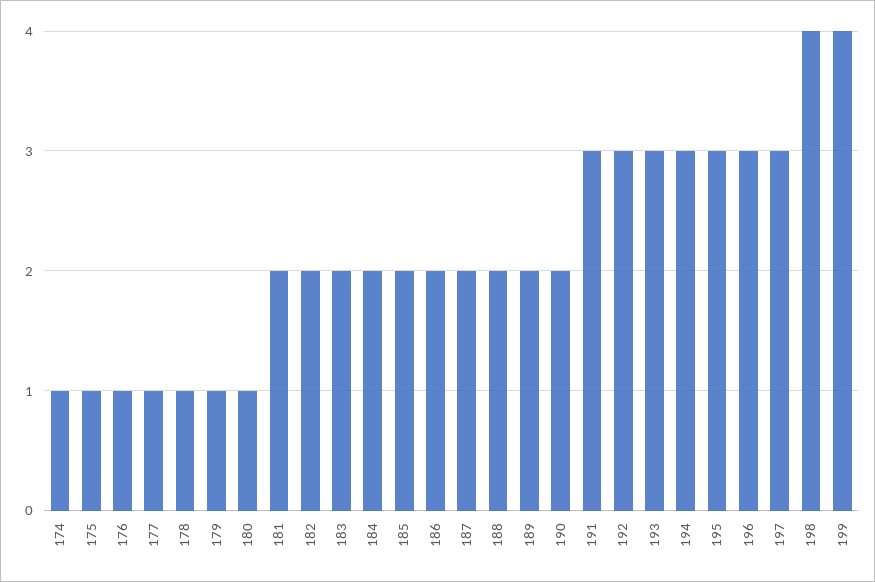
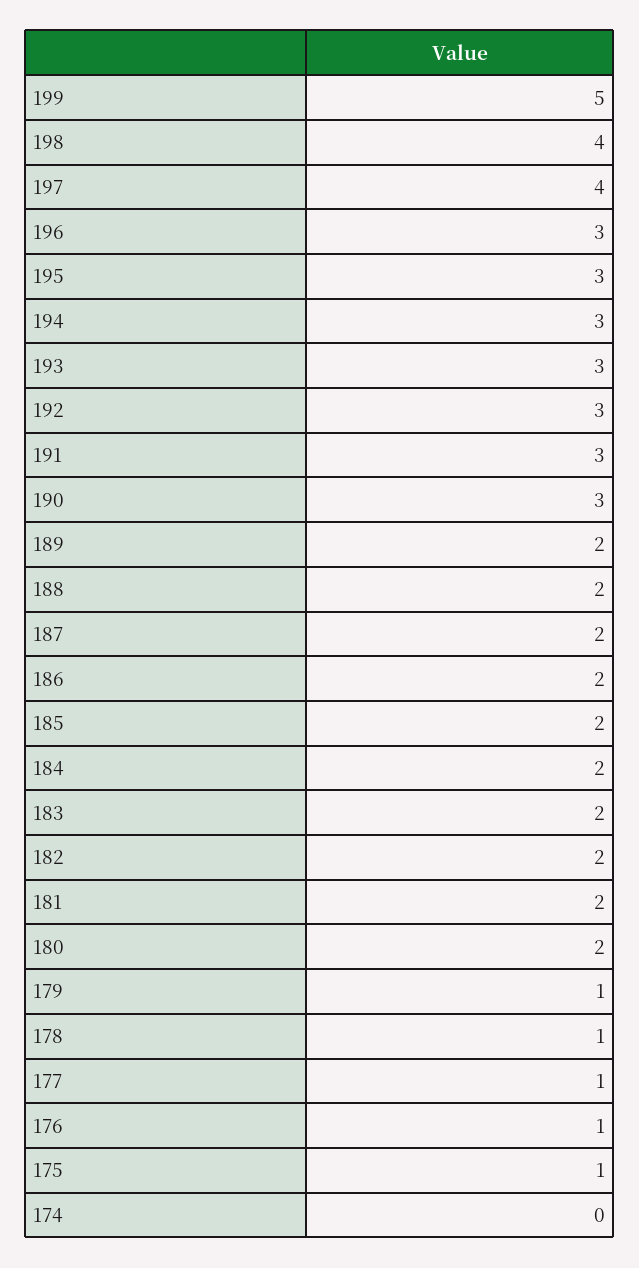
  {
-   "174": 1,
+   "174": 0,
    "175": 1,
    "176": 1,
    "177": 1,
    "178": 1,
    "179": 1,
-   "180": 1,
+   "180": 2,
    "181": 2,
    "182": 2,
    "183": 2,
    "184": 2,
    "185": 2,
    "186": 2,
    "187": 2,
    "188": 2,
    "189": 2,
-   "190": 2,
+   "190": 3,
    "191": 3,
    "192": 3,
    "193": 3,
    "194": 3,
    "195": 3,
    "196": 3,
-   "197": 3,
+   "197": 4,
    "198": 4,
-   "199": 4
+   "199": 5
  }

